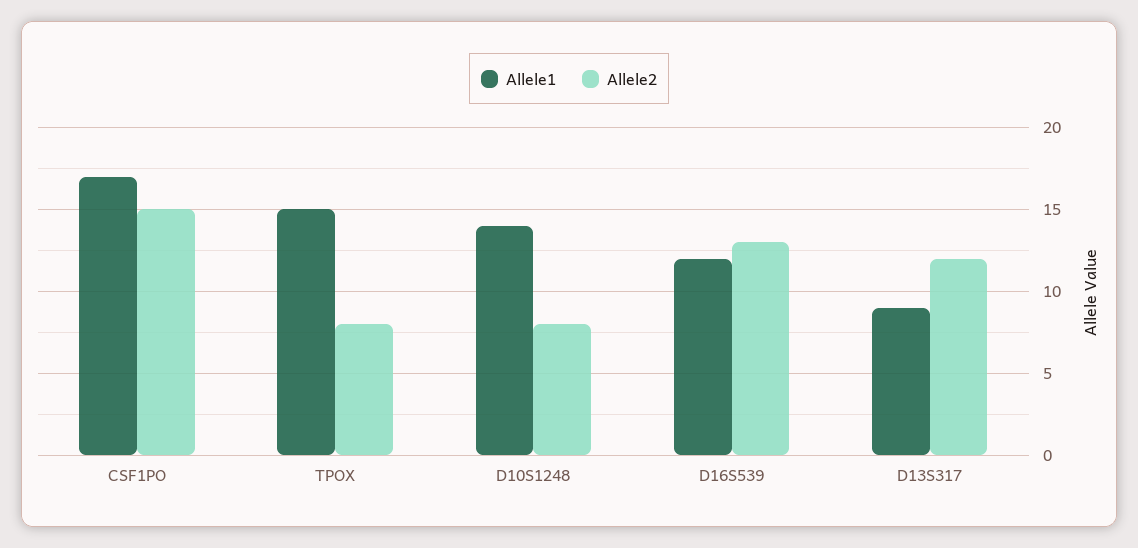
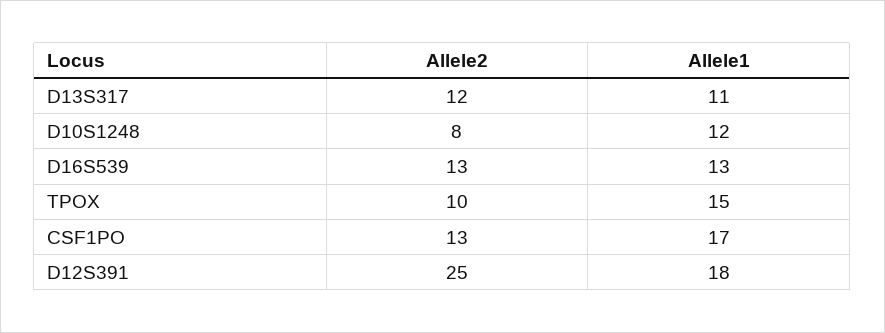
  {
    "Allele1": {
      "CSF1PO": 17,
      "TPOX": 15,
-     "D10S1248": 14,
+     "D10S1248": 12,
-     "D16S539": 12,
+     "D16S539": 13,
-     "D13S317": 9
+     "D13S317": 11,
+     "D12S391": 18
    },
    "Allele2": {
-     "CSF1PO": 15,
+     "CSF1PO": 13,
-     "TPOX": 8,
+     "TPOX": 10,
      "D10S1248": 8,
      "D16S539": 13,
-     "D13S317": 12
+     "D13S317": 12,
+     "D12S391": 25
    }
  }

